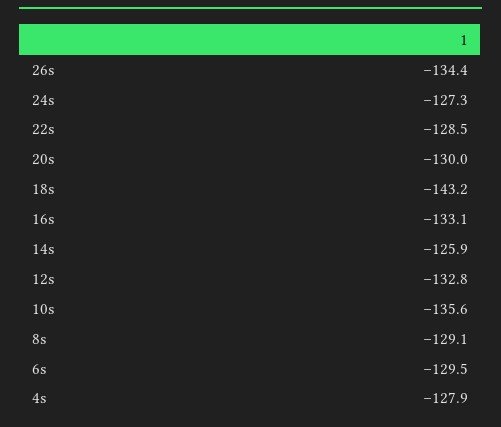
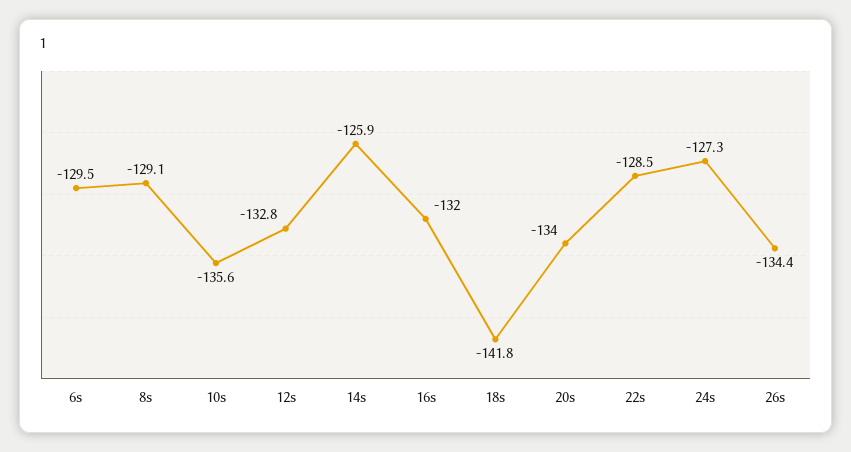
  {
    "26s": -134.4,
    "24s": -127.3,
    "22s": -128.5,
-   "20s": -130,
+   "20s": -134,
-   "18s": -143.2,
+   "18s": -141.8,
-   "16s": -133.1,
+   "16s": -132,
    "14s": -125.9,
    "12s": -132.8,
    "10s": -135.6,
    "8s": -129.1,
-   "6s": -129.5,
+   "6s": -129.5
-   "4s": -127.9
  }

